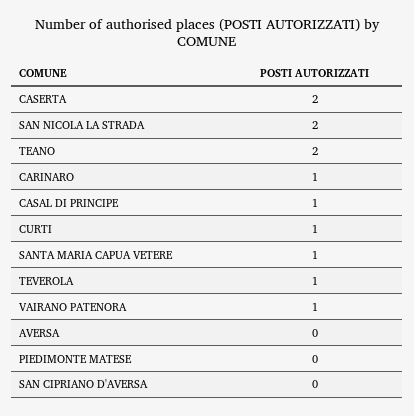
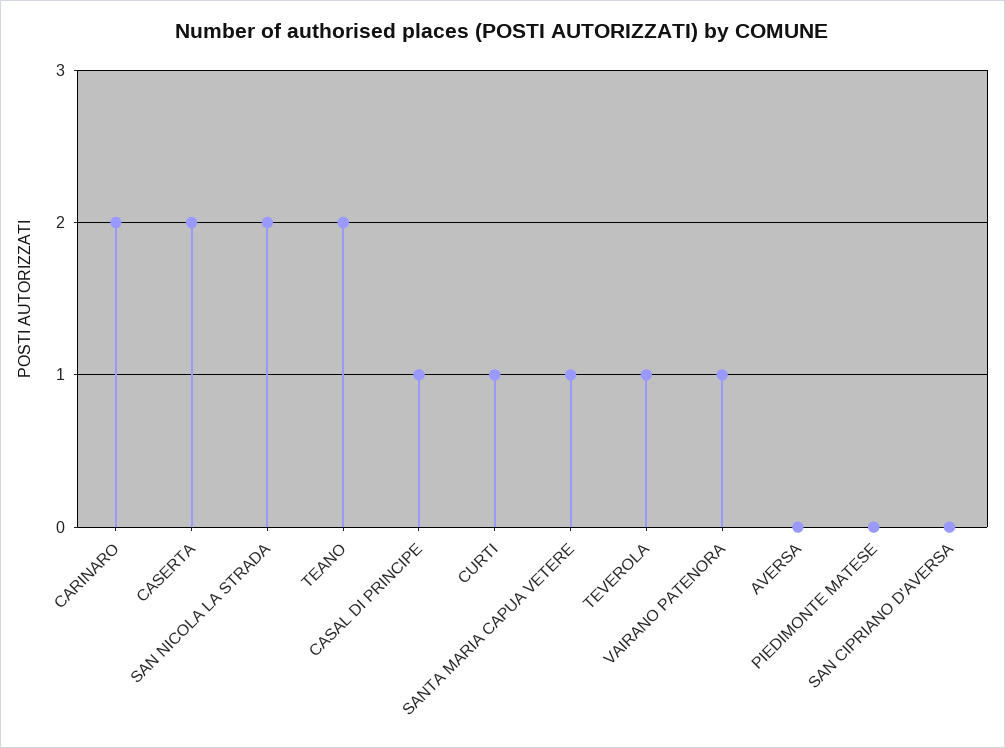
  {
    "CASERTA": 2,
    "SAN NICOLA LA STRADA": 2,
    "TEANO": 2,
-   "CARINARO": 1,
+   "CARINARO": 2,
    "CASAL DI PRINCIPE": 1,
    "CURTI": 1,
    "SANTA MARIA CAPUA VETERE": 1,
    "TEVEROLA": 1,
    "VAIRANO PATENORA": 1,
    "AVERSA": 0,
    "PIEDIMONTE MATESE": 0,
    "SAN CIPRIANO D'AVERSA": 0
  }

